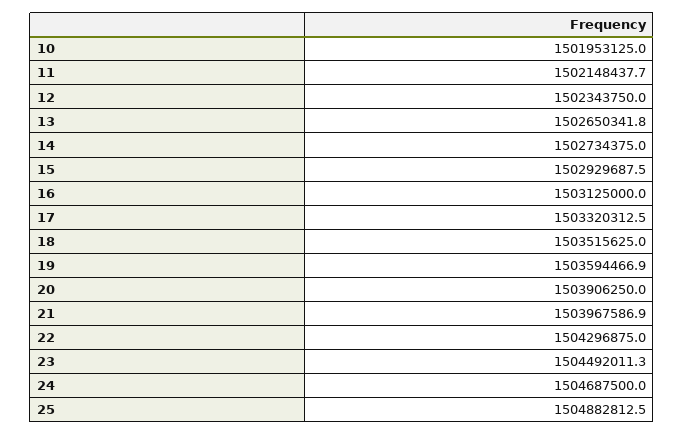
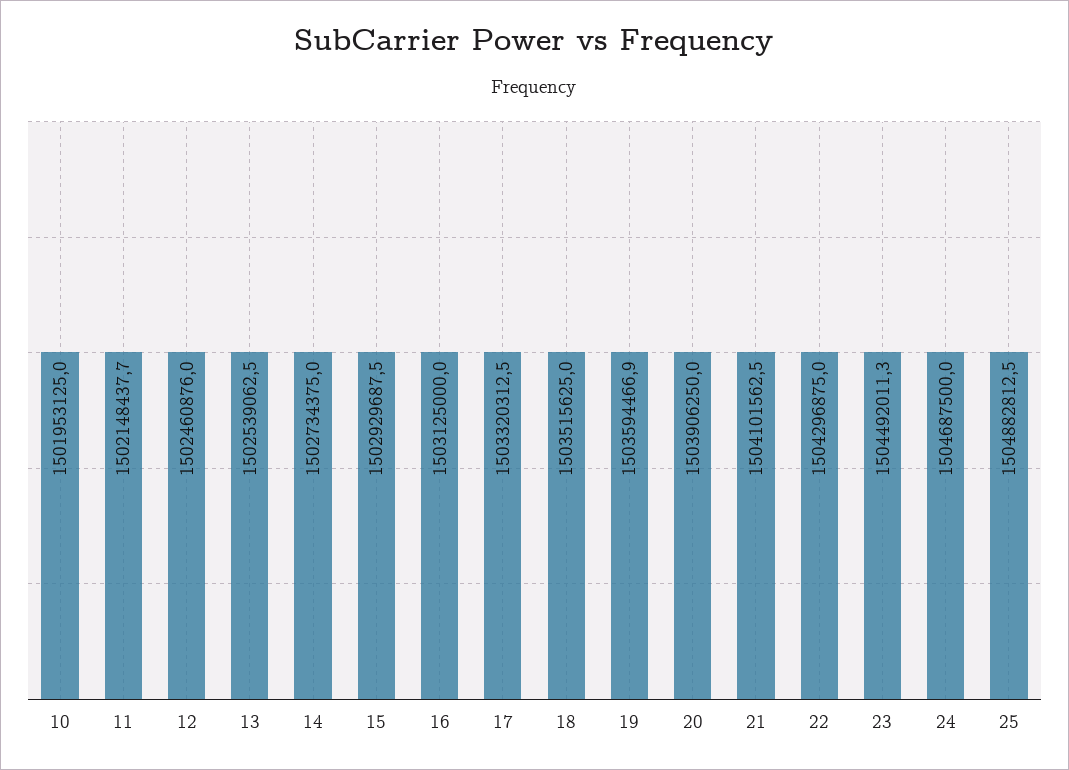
  {
    "10": 1501953125,
    "11": 1502148437.7,
-   "12": 1502343750,
+   "12": 1502460876,
-   "13": 1502650341.8,
+   "13": 1502539062.5,
    "14": 1502734375,
    "15": 1502929687.5,
    "16": 1503125000,
    "17": 1503320312.5,
    "18": 1503515625,
    "19": 1503594466.9,
    "20": 1503906250,
-   "21": 1503967586.9,
+   "21": 1504101562.5,
    "22": 1504296875,
    "23": 1504492011.3,
    "24": 1504687500,
    "25": 1504882812.5
  }

